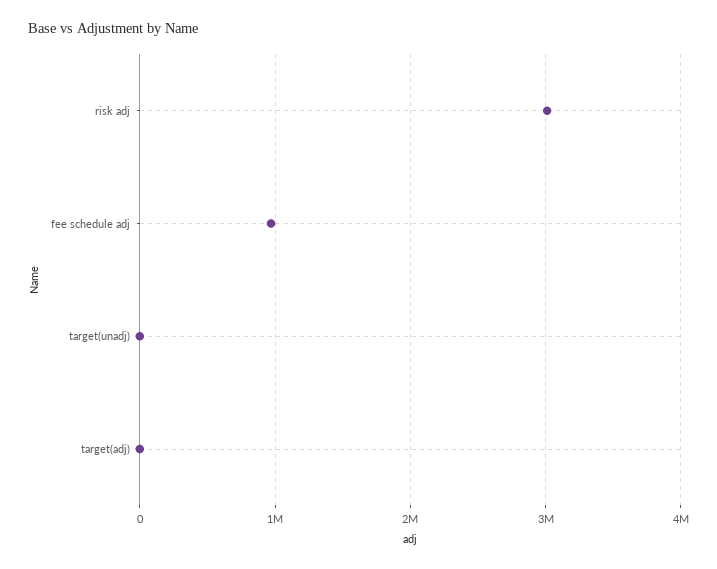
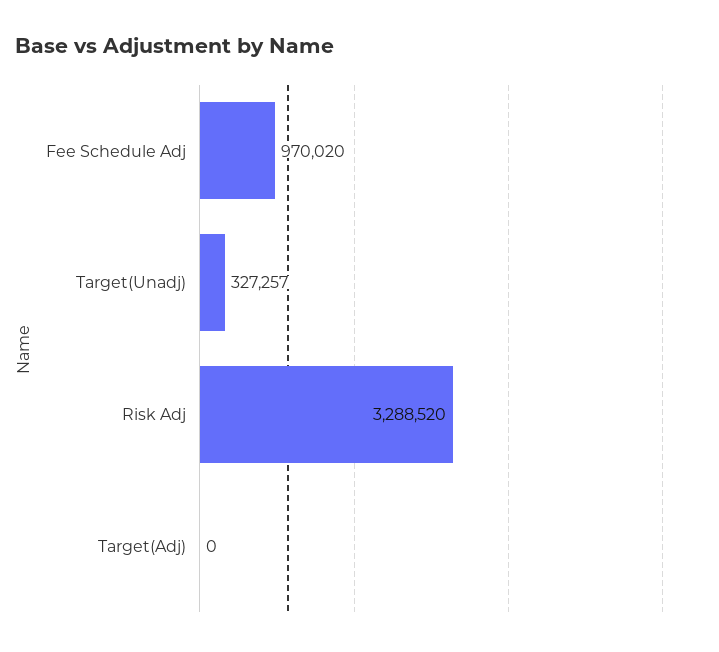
  {
-   "risk adj": 3000000,
+   "risk adj": 3288520,
    "fee schedule adj": 970020,
-   "target(unadj)": 0,
+   "target(unadj)": 327257,
    "target(adj)": 0
  }

